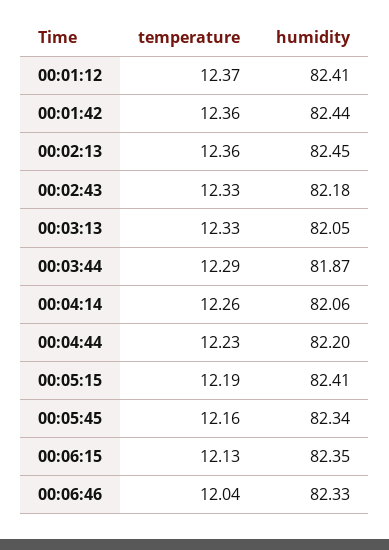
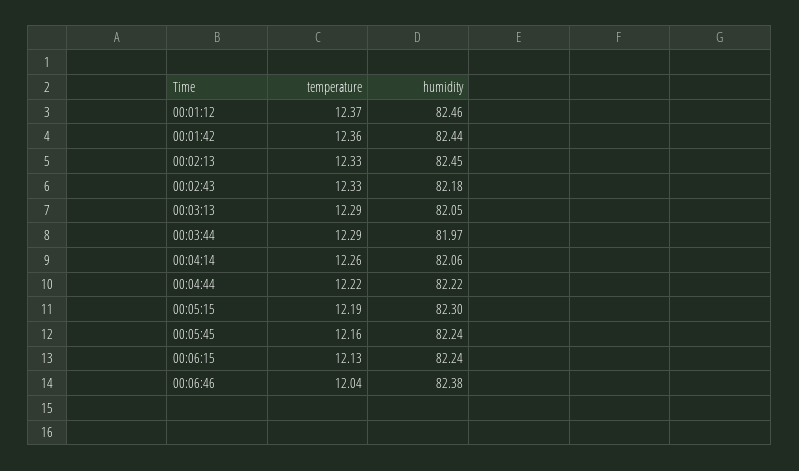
  {
    "temperature": {
      "00:01:12": 12.37,
      "00:01:42": 12.36,
-     "00:02:13": 12.36,
+     "00:02:13": 12.33,
      "00:02:43": 12.33,
-     "00:03:13": 12.33,
+     "00:03:13": 12.29,
      "00:03:44": 12.29,
      "00:04:14": 12.26,
-     "00:04:44": 12.23,
+     "00:04:44": 12.22,
      "00:05:15": 12.19,
      "00:05:45": 12.16,
      "00:06:15": 12.13,
      "00:06:46": 12.04
    },
    "humidity": {
-     "00:01:12": 82.41,
+     "00:01:12": 82.46,
      "00:01:42": 82.44,
      "00:02:13": 82.45,
      "00:02:43": 82.18,
      "00:03:13": 82.05,
-     "00:03:44": 81.87,
+     "00:03:44": 81.97,
      "00:04:14": 82.06,
-     "00:04:44": 82.2,
+     "00:04:44": 82.22,
-     "00:05:15": 82.41,
+     "00:05:15": 82.3,
-     "00:05:45": 82.34,
+     "00:05:45": 82.24,
-     "00:06:15": 82.35,
+     "00:06:15": 82.24,
-     "00:06:46": 82.33
+     "00:06:46": 82.38
    }
  }

